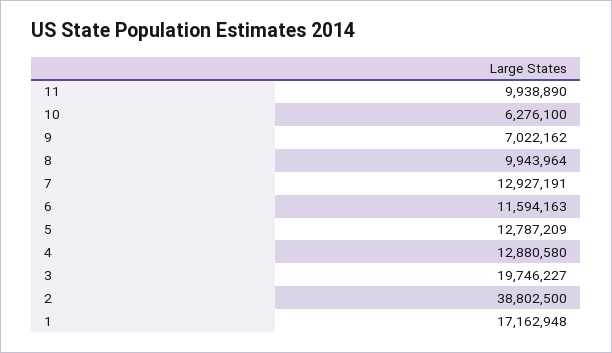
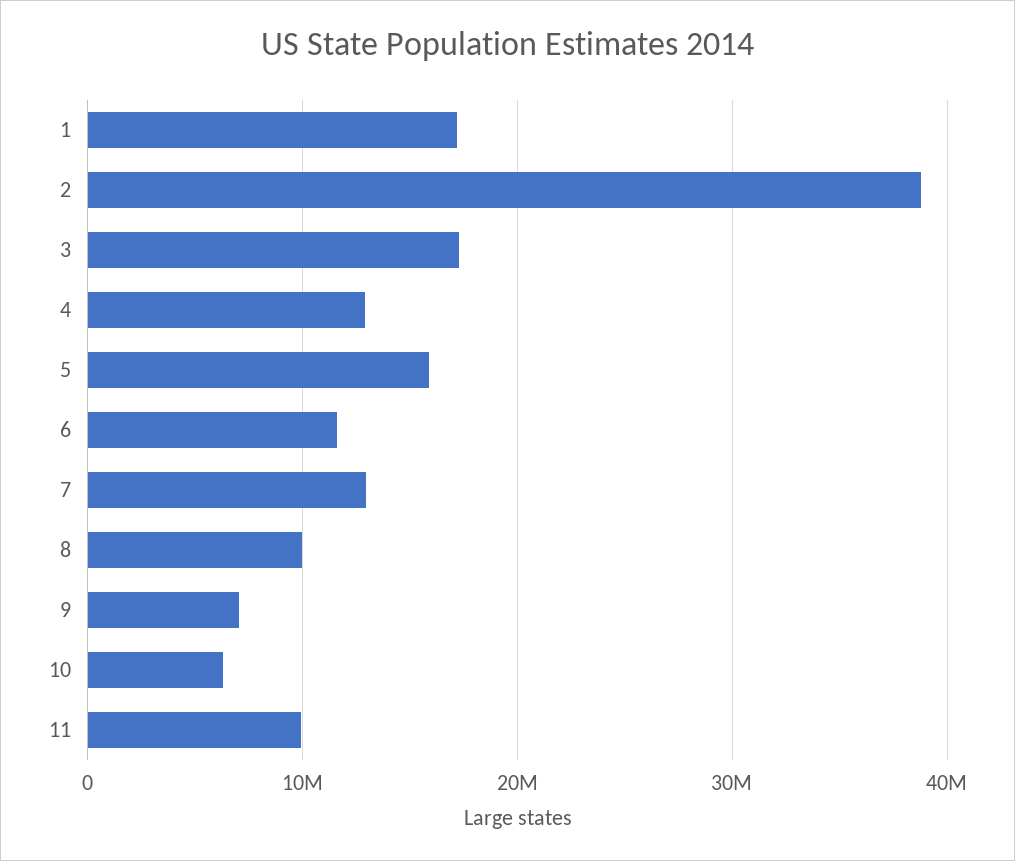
  {
    "11": 9938890,
    "10": 6276100,
    "9": 7022162,
    "8": 9943964,
    "7": 12927191,
    "6": 11594163,
-   "5": 12787209,
+   "5": 16000000,
    "4": 12880580,
-   "3": 19746227,
+   "3": 17000000,
    "2": 38802500,
    "1": 17162948
  }

